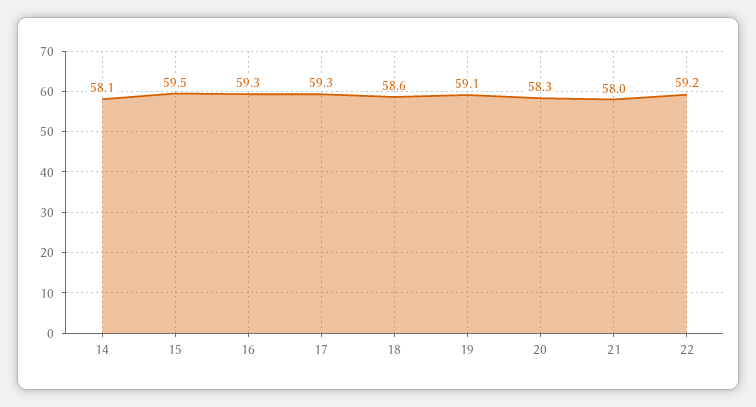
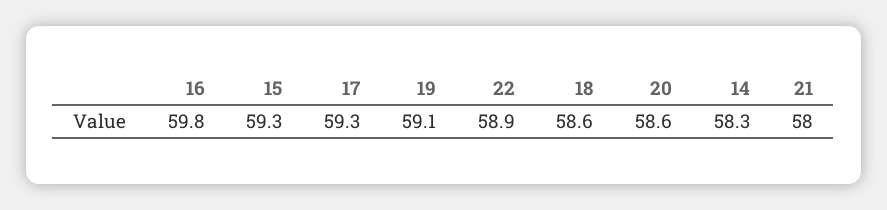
  {
-   "14": 58.1,
+   "14": 58.3,
-   "15": 59.5,
+   "15": 59.3,
-   "16": 59.3,
+   "16": 59.8,
    "17": 59.3,
    "18": 58.6,
    "19": 59.1,
-   "20": 58.3,
+   "20": 58.6,
    "21": 58,
-   "22": 59.2
+   "22": 58.9
  }

